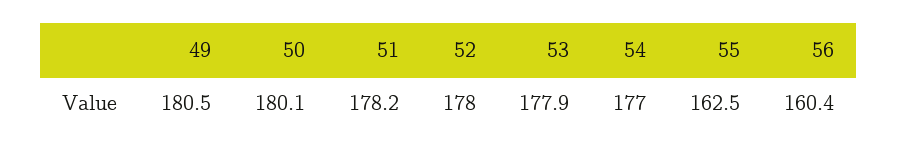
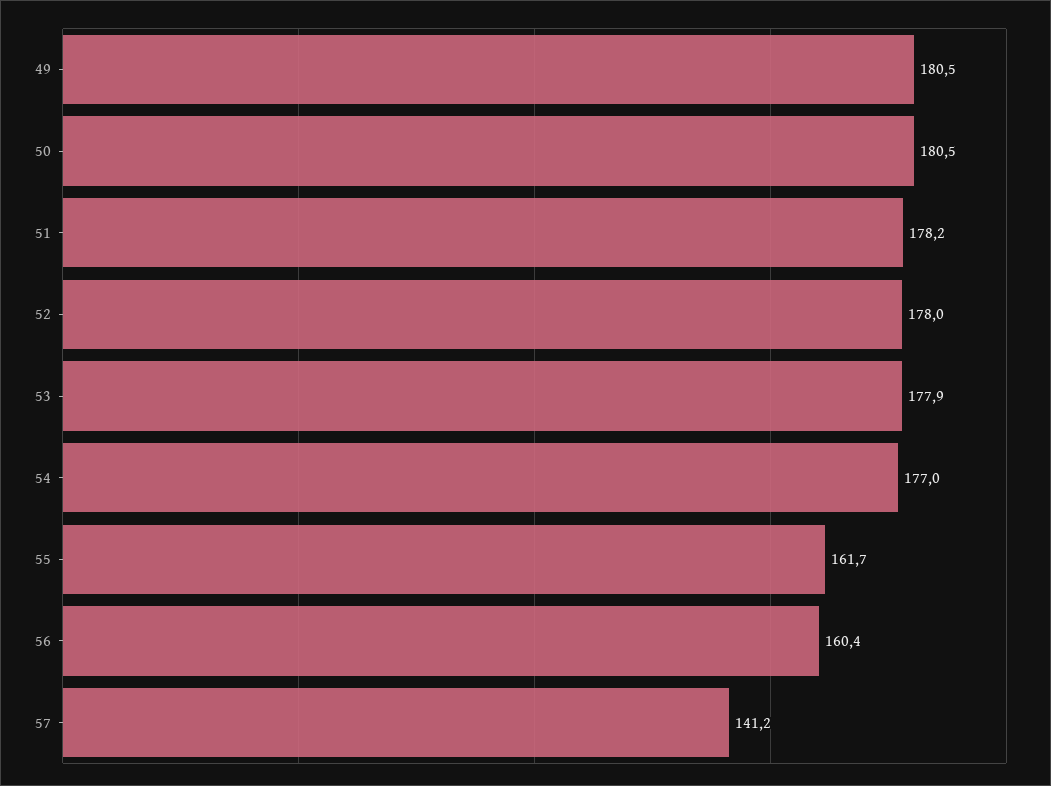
  {
    "49": 180.5,
-   "50": 180.1,
+   "50": 180.5,
    "51": 178.2,
    "52": 178,
    "53": 177.9,
    "54": 177,
-   "55": 162.5,
+   "55": 161.7,
-   "56": 160.4
+   "56": 160.4,
+   "57": 141.2
  }

